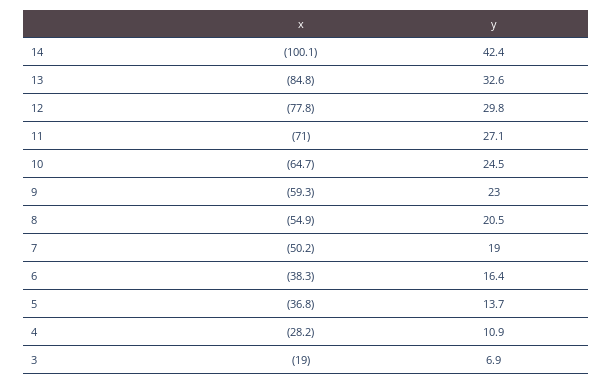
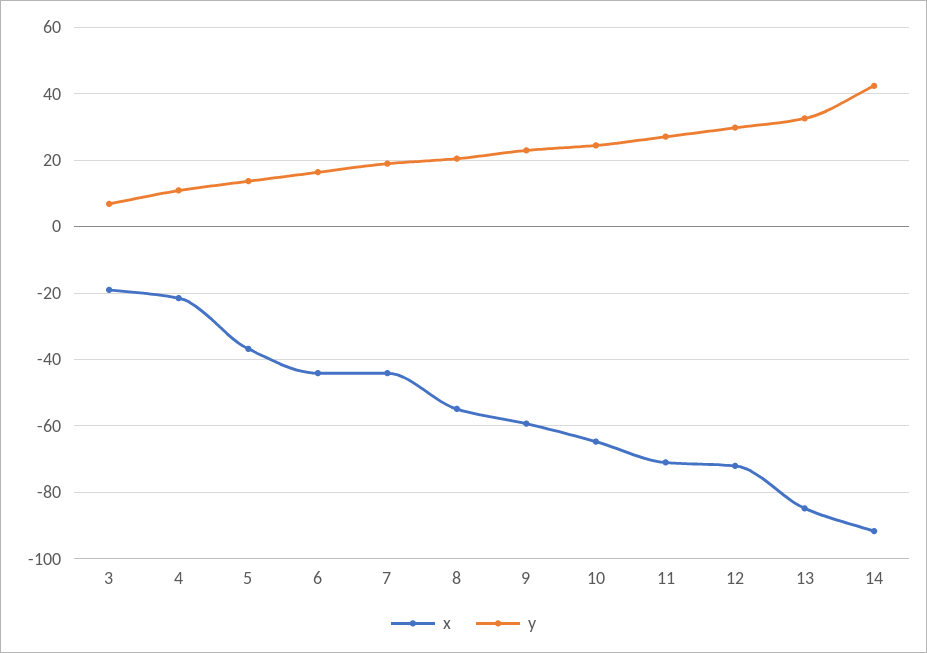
  {
    "x": {
-     "14": -100.1,
+     "14": -92,
      "13": -84.8,
-     "12": -77.8,
+     "12": -72,
      "11": -71,
      "10": -64.7,
      "9": -59.3,
      "8": -54.9,
-     "7": -50.2,
+     "7": -44,
-     "6": -38.3,
+     "6": -44,
      "5": -36.8,
-     "4": -28.2,
+     "4": -22,
      "3": -19
    },
    "y": {
      "14": 42.4,
      "13": 32.6,
      "12": 29.8,
      "11": 27.1,
      "10": 24.5,
      "9": 23,
      "8": 20.5,
      "7": 19,
      "6": 16.4,
      "5": 13.7,
      "4": 10.9,
      "3": 6.9
    }
  }

